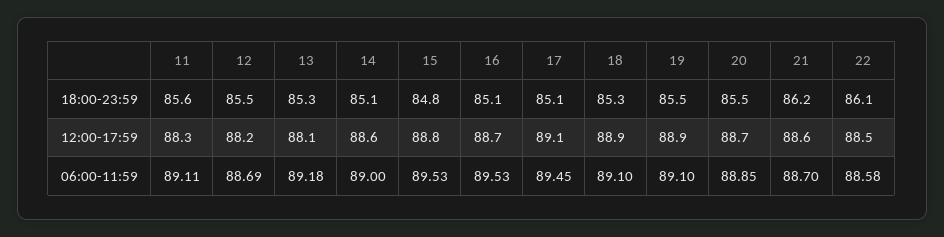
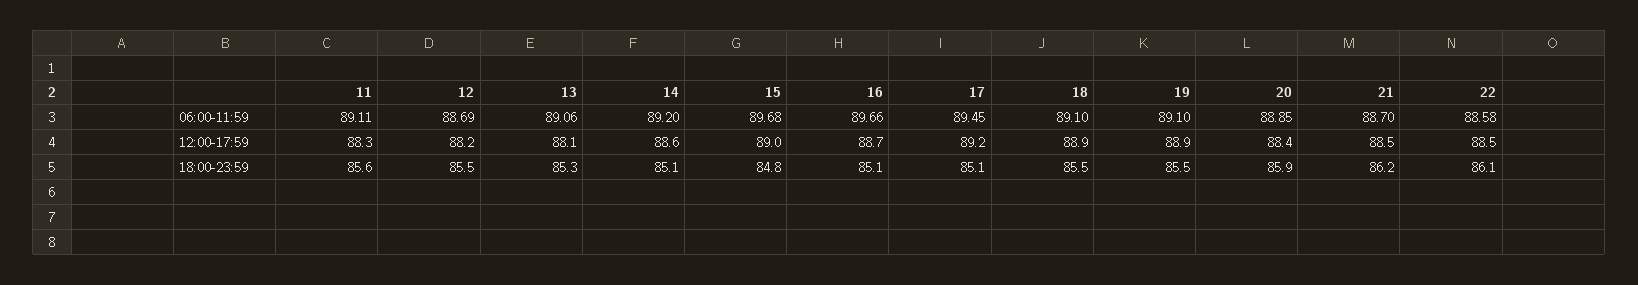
  {
    "11": {
      "18:00-23:59": 85.6,
      "12:00-17:59": 88.3,
      "06:00-11:59": 89.11
    },
    "12": {
      "18:00-23:59": 85.5,
      "12:00-17:59": 88.2,
      "06:00-11:59": 88.69
    },
    "13": {
      "18:00-23:59": 85.3,
      "12:00-17:59": 88.1,
-     "06:00-11:59": 89.18
+     "06:00-11:59": 89.06
    },
    "14": {
      "18:00-23:59": 85.1,
      "12:00-17:59": 88.6,
-     "06:00-11:59": 89
+     "06:00-11:59": 89.2
    },
    "15": {
      "18:00-23:59": 84.8,
-     "12:00-17:59": 88.8,
+     "12:00-17:59": 89,
-     "06:00-11:59": 89.53
+     "06:00-11:59": 89.68
    },
    "16": {
      "18:00-23:59": 85.1,
      "12:00-17:59": 88.7,
-     "06:00-11:59": 89.53
+     "06:00-11:59": 89.66
    },
    "17": {
      "18:00-23:59": 85.1,
-     "12:00-17:59": 89.1,
+     "12:00-17:59": 89.2,
      "06:00-11:59": 89.45
    },
    "18": {
-     "18:00-23:59": 85.3,
+     "18:00-23:59": 85.5,
      "12:00-17:59": 88.9,
      "06:00-11:59": 89.1
    },
    "19": {
      "18:00-23:59": 85.5,
      "12:00-17:59": 88.9,
      "06:00-11:59": 89.1
    },
    "20": {
-     "18:00-23:59": 85.5,
+     "18:00-23:59": 85.9,
-     "12:00-17:59": 88.7,
+     "12:00-17:59": 88.4,
      "06:00-11:59": 88.85
    },
    "21": {
      "18:00-23:59": 86.2,
-     "12:00-17:59": 88.6,
+     "12:00-17:59": 88.5,
      "06:00-11:59": 88.7
    },
    "22": {
      "18:00-23:59": 86.1,
      "12:00-17:59": 88.5,
      "06:00-11:59": 88.58
    }
  }

